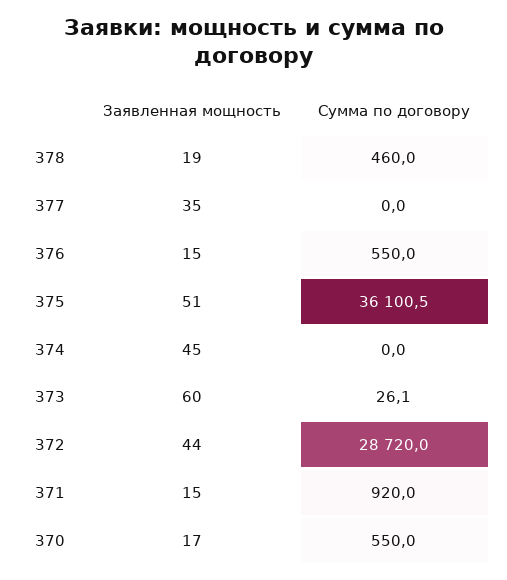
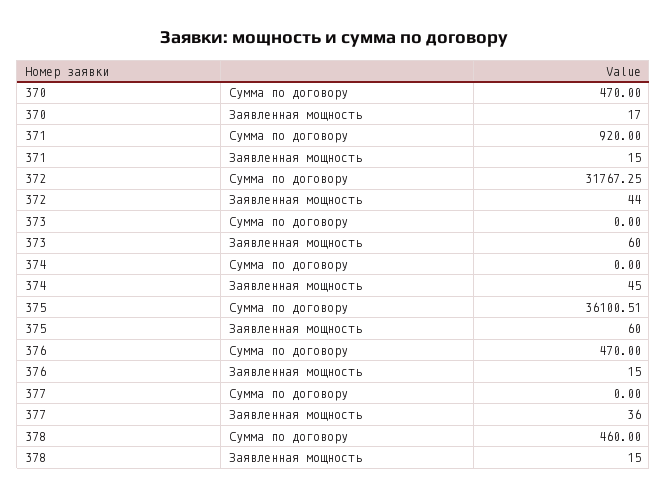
  {
    "Заявленная мощность": {
-     "378": 19,
+     "378": 15,
-     "377": 35,
+     "377": 36,
      "376": 15,
-     "375": 51,
+     "375": 60,
      "374": 45,
      "373": 60,
      "372": 44,
      "371": 15,
      "370": 17
    },
    "Сумма по договору": {
      "378": 460,
      "377": 0,
-     "376": 550,
+     "376": 470,
      "375": 36100.51,
      "374": 0,
-     "373": 26.1,
+     "373": 0,
-     "372": 28720,
+     "372": 31767.25,
      "371": 920,
-     "370": 550
+     "370": 470
    }
  }

